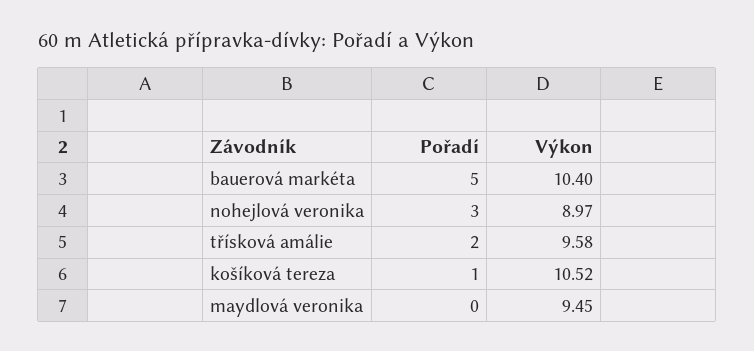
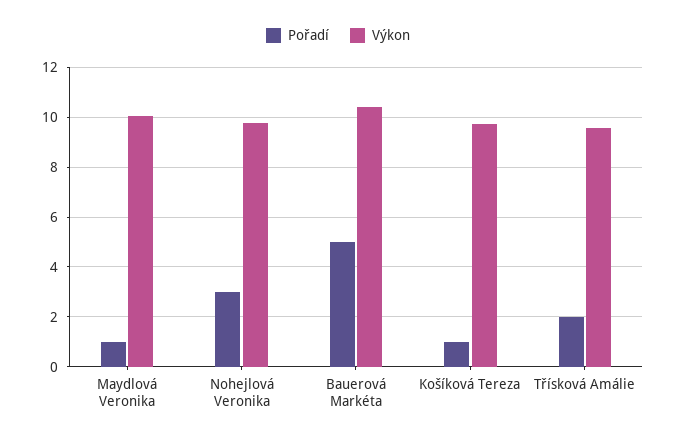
  {
    "Pořadí": {
      "bauerová markéta": 5,
      "nohejlová veronika": 3,
      "třísková amálie": 2,
      "košíková tereza": 1,
-     "maydlová veronika": 0
+     "maydlová veronika": 1
    },
    "Výkon": {
      "bauerová markéta": 10.4,
-     "nohejlová veronika": 8.97,
+     "nohejlová veronika": 9.75,
      "třísková amálie": 9.58,
-     "košíková tereza": 10.52,
+     "košíková tereza": 9.75,
-     "maydlová veronika": 9.45
+     "maydlová veronika": 10
    }
  }

